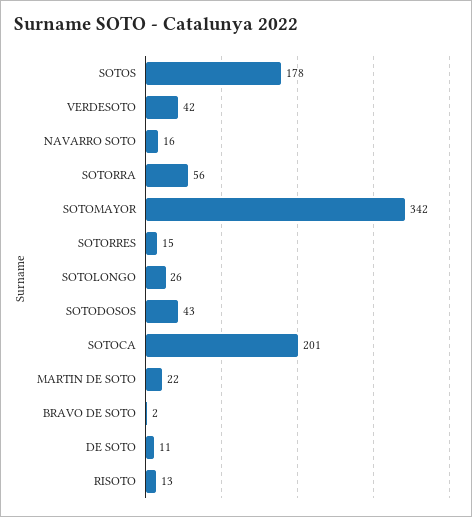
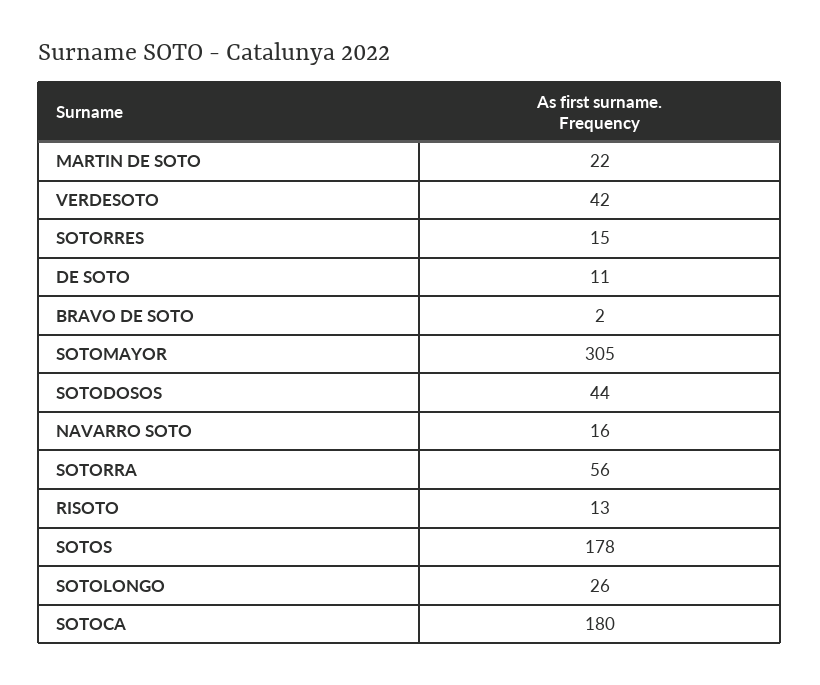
  {
    "SOTOS": 178,
    "VERDESOTO": 42,
    "NAVARRO SOTO": 16,
    "SOTORRA": 56,
-   "SOTOMAYOR": 342,
+   "SOTOMAYOR": 305,
    "SOTORRES": 15,
    "SOTOLONGO": 26,
-   "SOTODOSOS": 43,
+   "SOTODOSOS": 44,
-   "SOTOCA": 201,
+   "SOTOCA": 180,
    "MARTIN DE SOTO": 22,
    "BRAVO DE SOTO": 2,
    "DE SOTO": 11,
    "RISOTO": 13
  }

